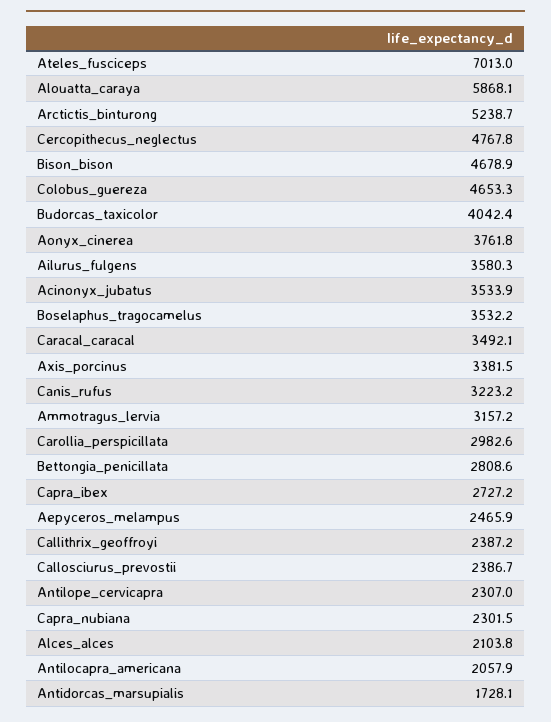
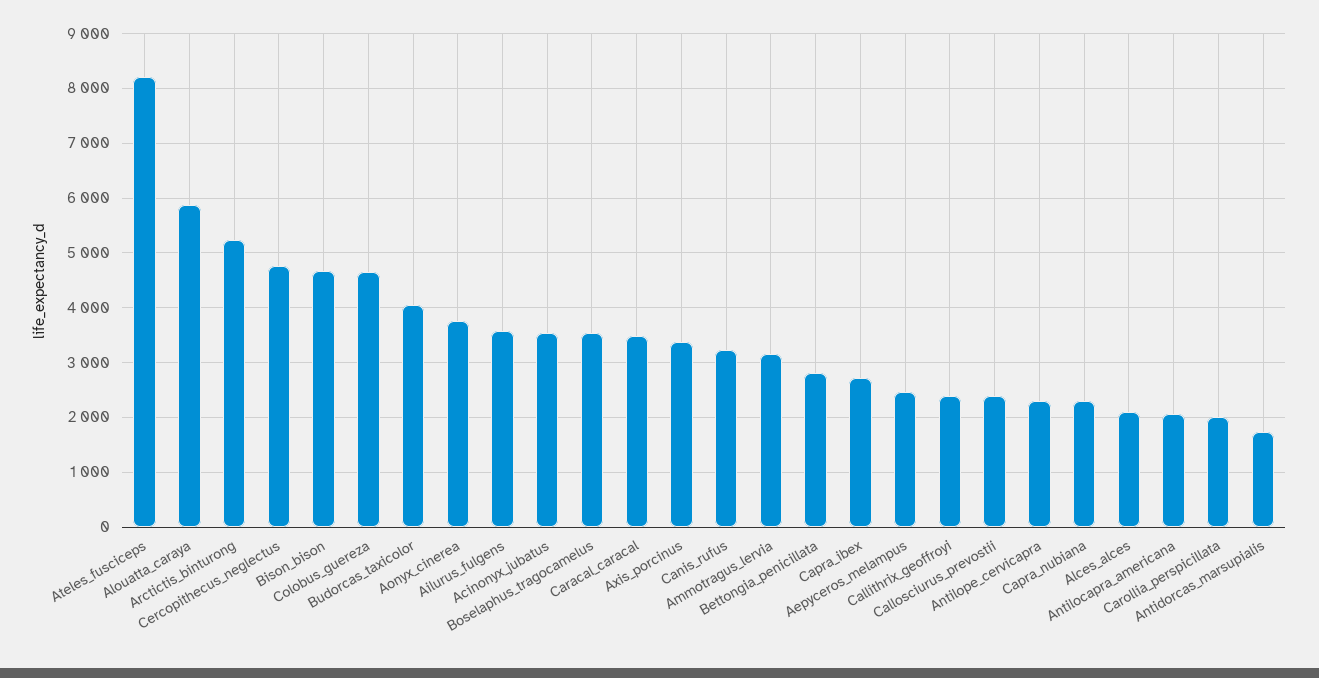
  {
-   "Ateles_fusciceps": 7013,
+   "Ateles_fusciceps": 8200,
    "Alouatta_caraya": 5868.1,
    "Arctictis_binturong": 5238.7,
    "Cercopithecus_neglectus": 4767.8,
    "Bison_bison": 4678.9,
    "Colobus_guereza": 4653.3,
    "Budorcas_taxicolor": 4042.4,
    "Aonyx_cinerea": 3761.8,
    "Ailurus_fulgens": 3580.3,
    "Acinonyx_jubatus": 3533.9,
    "Boselaphus_tragocamelus": 3532.2,
    "Caracal_caracal": 3492.1,
    "Axis_porcinus": 3381.5,
    "Canis_rufus": 3223.2,
    "Ammotragus_lervia": 3157.2,
-   "Carollia_perspicillata": 2982.6,
+   "Carollia_perspicillata": 2000,
    "Bettongia_penicillata": 2808.6,
    "Capra_ibex": 2727.2,
    "Aepyceros_melampus": 2465.9,
    "Callithrix_geoffroyi": 2387.2,
    "Callosciurus_prevostii": 2386.7,
    "Antilope_cervicapra": 2307,
    "Capra_nubiana": 2301.5,
    "Alces_alces": 2103.8,
    "Antilocapra_americana": 2057.9,
    "Antidorcas_marsupialis": 1728.1
  }

